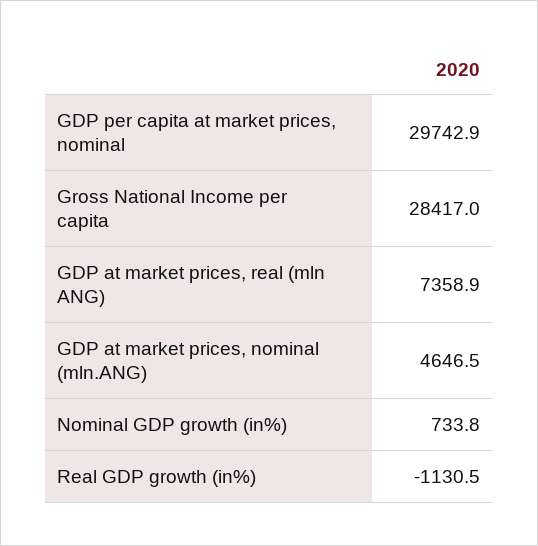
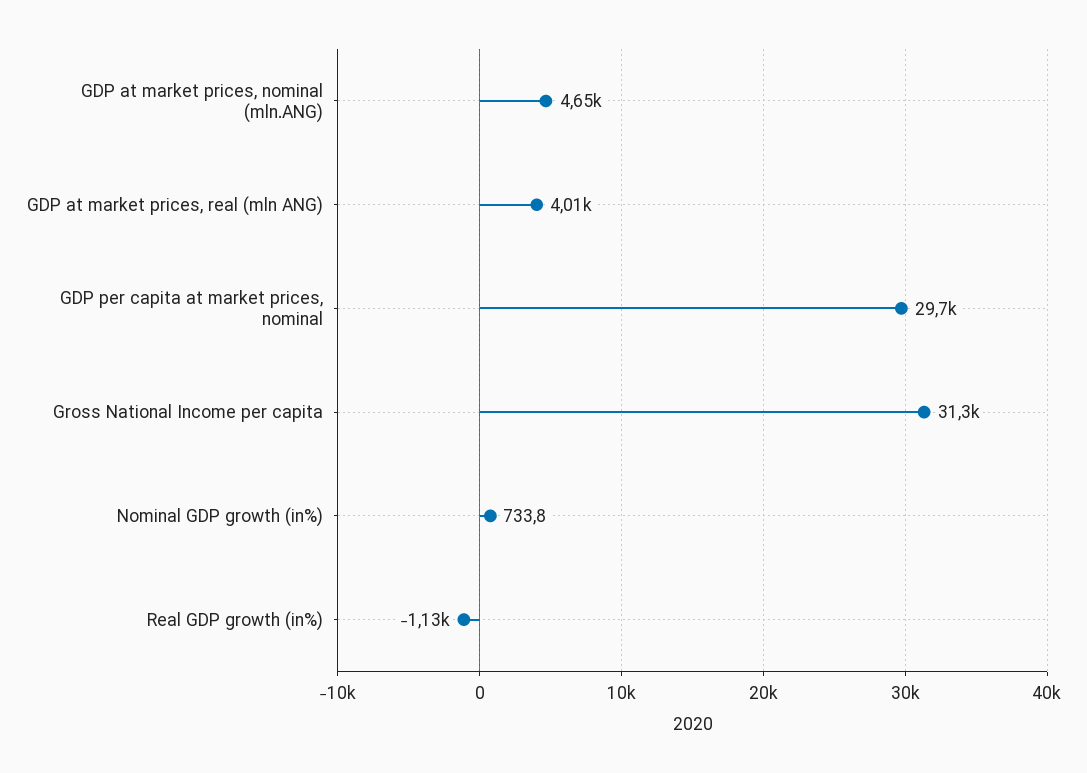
  {
    "GDP per capita at market prices, nominal": 29742.9,
-   "Gross National Income per capita": 28417,
+   "Gross National Income per capita": 31300,
-   "GDP at market prices, real (mln ANG)": 7358.9,
+   "GDP at market prices, real (mln ANG)": 4010,
    "GDP at market prices, nominal (mln.ANG)": 4646.5,
    "Nominal GDP growth (in%)": 733.8,
    "Real GDP growth (in%)": -1130.5
  }

